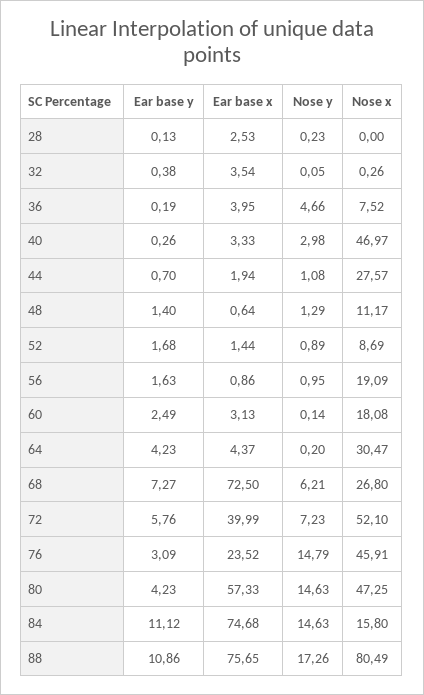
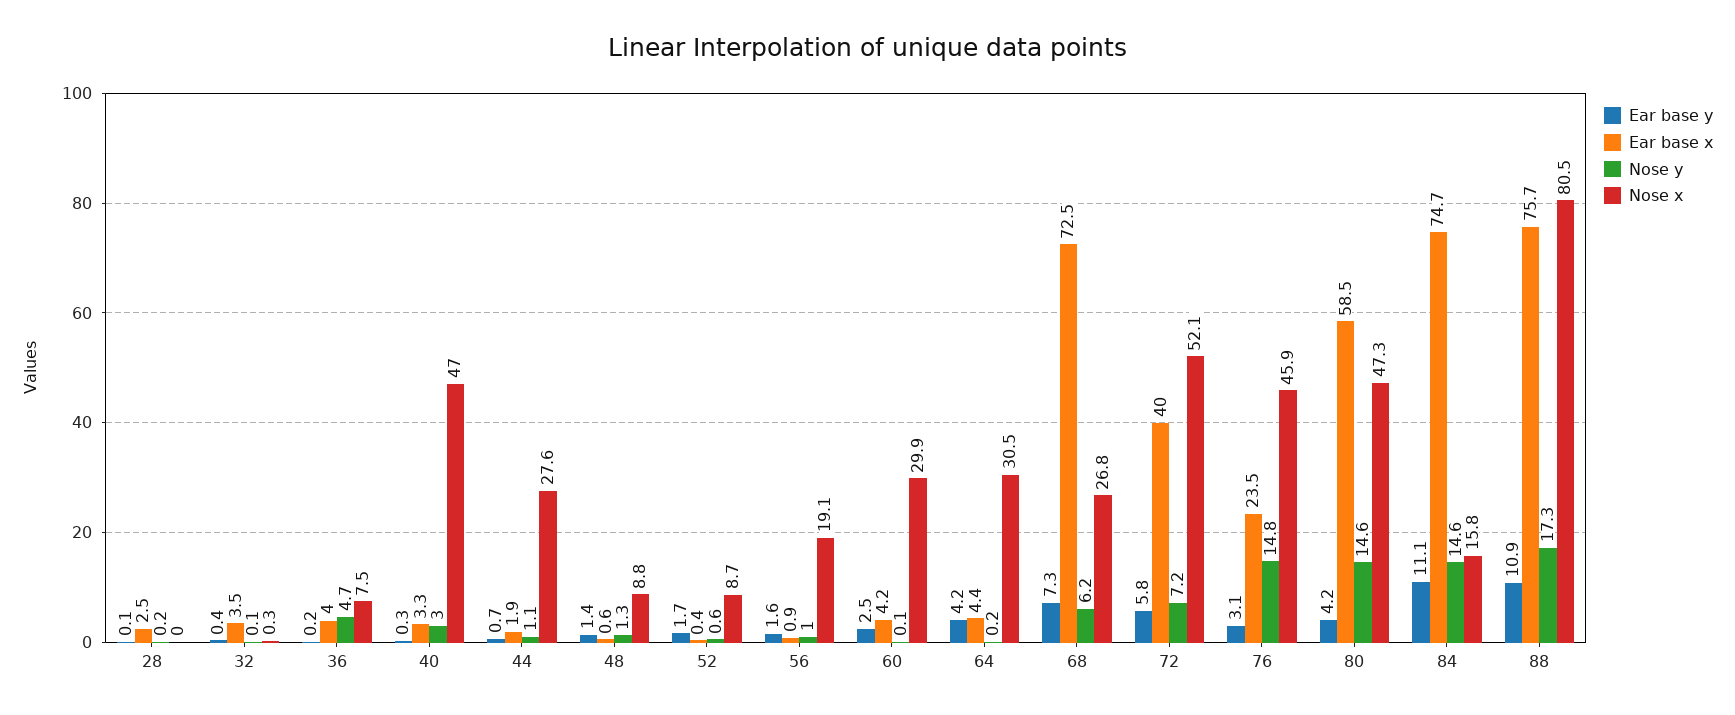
  {
    "Ear base y": {
      "28": 0.13,
      "32": 0.38,
      "36": 0.19,
      "40": 0.26,
      "44": 0.7,
      "48": 1.4,
      "52": 1.68,
      "56": 1.63,
      "60": 2.49,
      "64": 4.23,
      "68": 7.27,
      "72": 5.76,
      "76": 3.09,
      "80": 4.23,
      "84": 11.12,
      "88": 10.86
    },
    "Ear base x": {
      "28": 2.53,
      "32": 3.54,
      "36": 3.95,
      "40": 3.33,
      "44": 1.94,
      "48": 0.64,
-     "52": 1.44,
+     "52": 0.4,
      "56": 0.86,
-     "60": 3.13,
+     "60": 4.2,
      "64": 4.37,
      "68": 72.5,
      "72": 39.99,
      "76": 23.52,
-     "80": 57.33,
+     "80": 58.5,
      "84": 74.68,
      "88": 75.65
    },
    "Nose y": {
      "28": 0.23,
      "32": 0.05,
      "36": 4.66,
      "40": 2.98,
      "44": 1.08,
      "48": 1.29,
-     "52": 0.89,
+     "52": 0.6,
      "56": 0.95,
      "60": 0.14,
      "64": 0.2,
      "68": 6.21,
      "72": 7.23,
      "76": 14.79,
      "80": 14.63,
      "84": 14.63,
      "88": 17.26
    },
    "Nose x": {
      "28": 0,
      "32": 0.26,
      "36": 7.52,
      "40": 46.97,
      "44": 27.57,
-     "48": 11.17,
+     "48": 8.8,
      "52": 8.69,
      "56": 19.09,
-     "60": 18.08,
+     "60": 29.9,
      "64": 30.47,
      "68": 26.8,
      "72": 52.1,
      "76": 45.91,
      "80": 47.25,
      "84": 15.8,
      "88": 80.49
    }
  }

